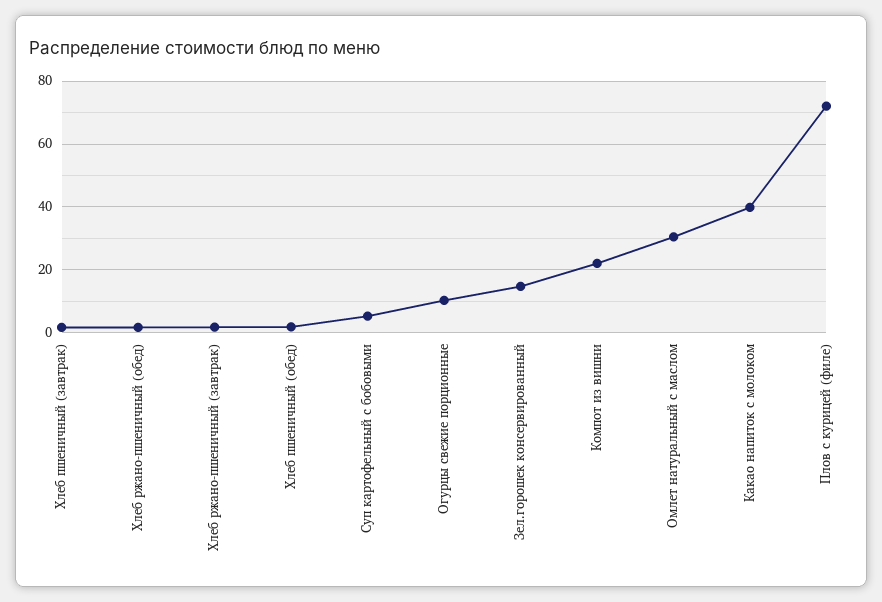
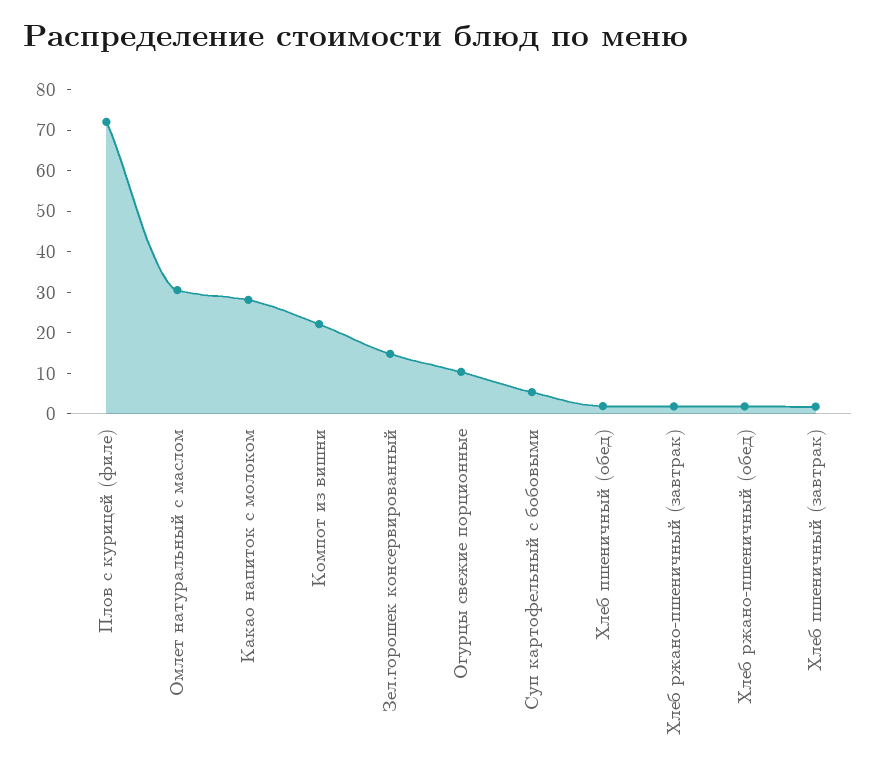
  {
    "Хлеб пшеничный (завтрак)": 2,
    "Хлеб ржано-пшеничный (обед)": 2,
    "Хлеб ржано-пшеничный (завтрак)": 2,
    "Хлеб пшеничный (обед)": 2,
    "Суп картофельный с бобовыми": 6,
    "Огурцы свежие порционные": 10,
    "Зел.горошек консервированный": 14,
    "Компот из вишни": 22,
    "Омлет натуральный с маслом": 30,
-   "Какао напиток с молоком": 40,
+   "Какао напиток с молоком": 28,
    "Плов с курицей (филе)": 72
  }

